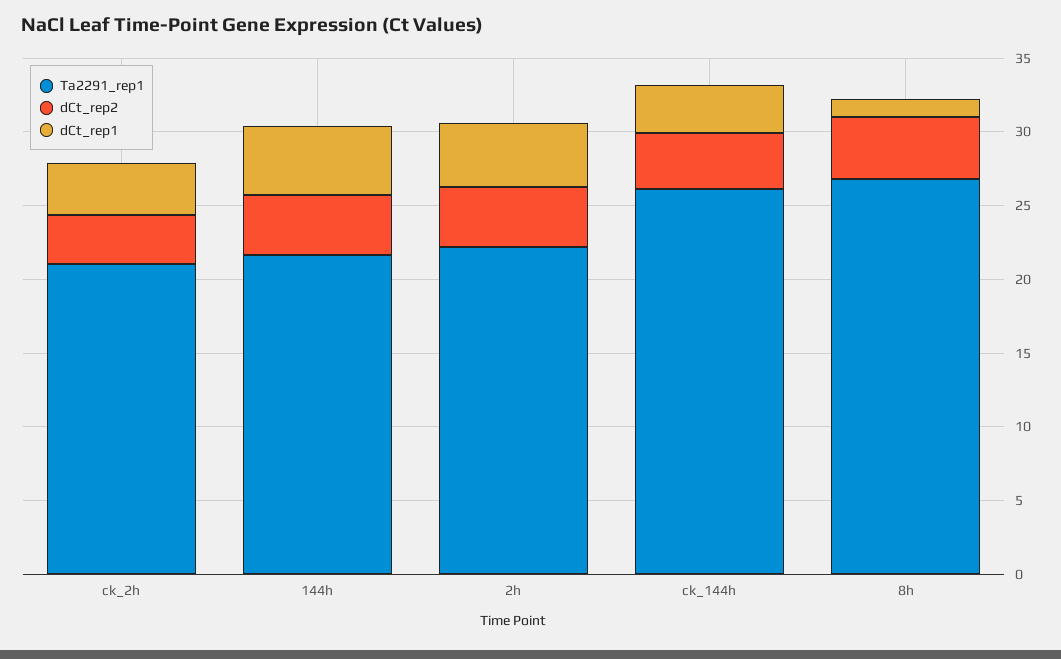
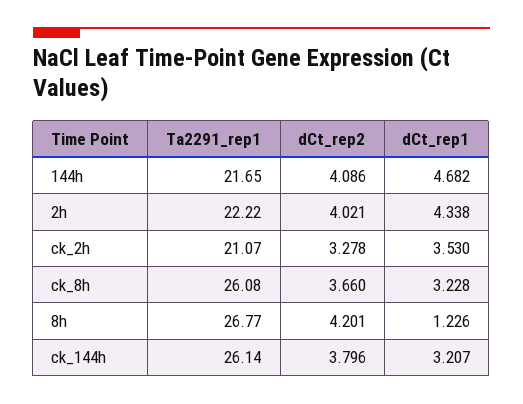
  {
    "Ta2291_rep1": {
      "ck_2h": 21.07,
      "144h": 21.65,
      "2h": 22.22,
      "ck_144h": 26.14,
-     "8h": 26.77
+     "8h": 26.77,
+     "ck_8h": 26.08
    },
    "dCt_rep2": {
      "ck_2h": 3.278,
      "144h": 4.086,
      "2h": 4.021,
      "ck_144h": 3.796,
-     "8h": 4.201
+     "8h": 4.201,
+     "ck_8h": 3.66
    },
    "dCt_rep1": {
      "ck_2h": 3.53,
      "144h": 4.682,
      "2h": 4.338,
      "ck_144h": 3.207,
-     "8h": 1.226
+     "8h": 1.226,
+     "ck_8h": 3.228
    }
  }

